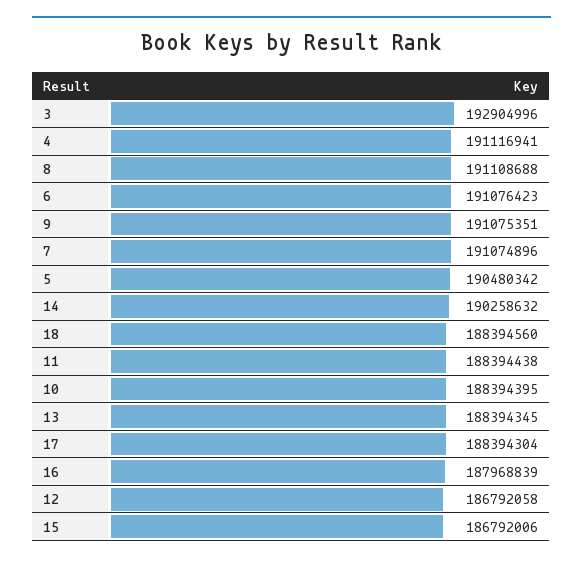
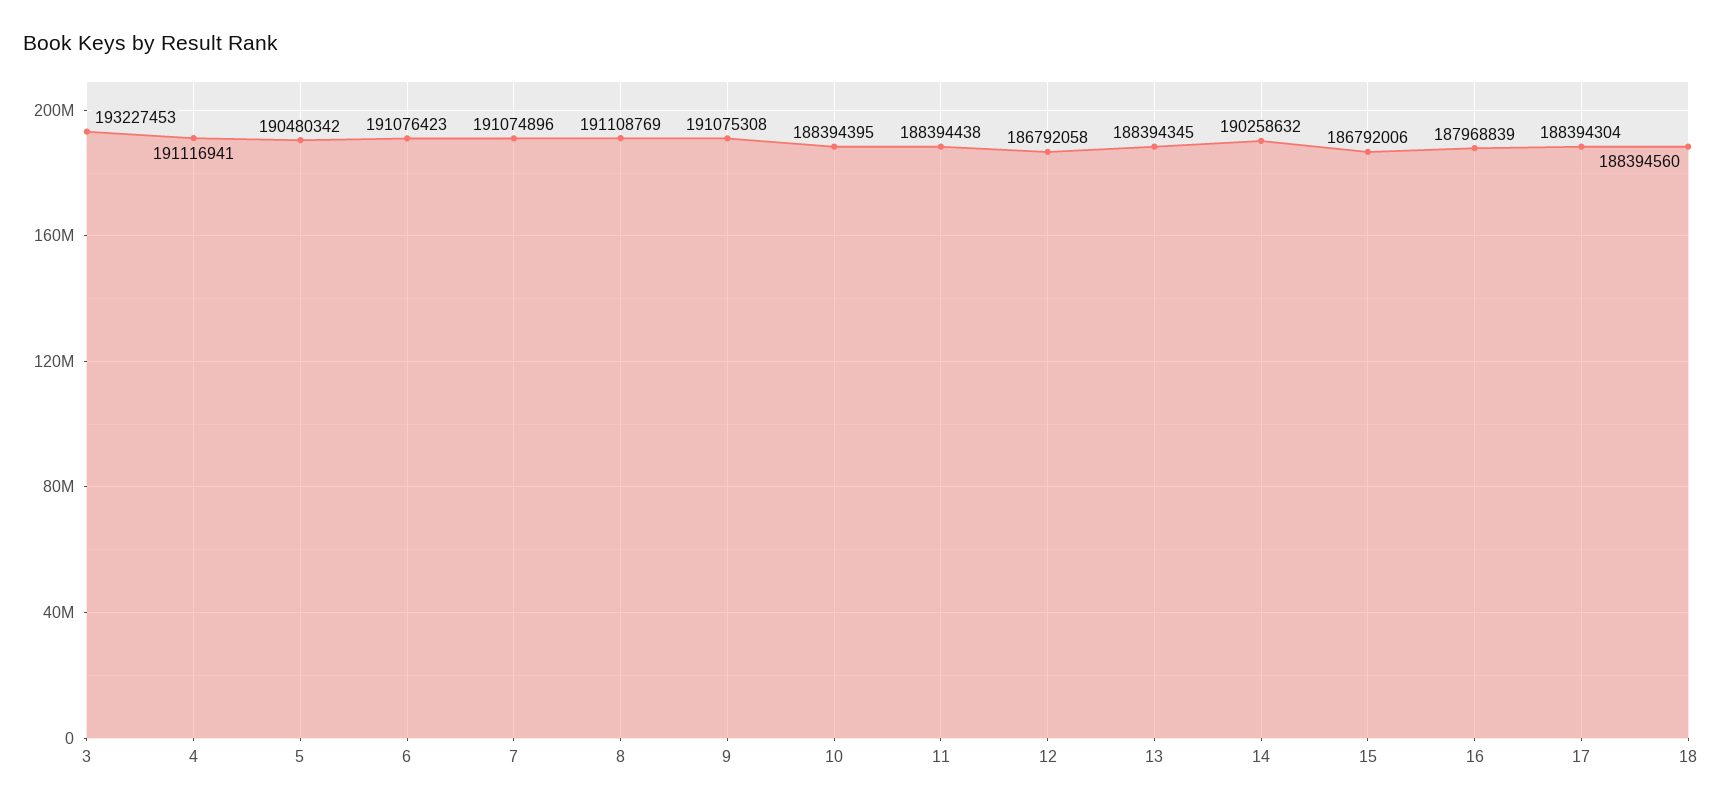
  {
-   "3": 192904996,
+   "3": 193227453,
    "4": 191116941,
-   "8": 191108688,
+   "8": 191108769,
    "6": 191076423,
-   "9": 191075351,
+   "9": 191075308,
    "7": 191074896,
    "5": 190480342,
    "14": 190258632,
    "18": 188394560,
    "11": 188394438,
    "10": 188394395,
    "13": 188394345,
    "17": 188394304,
    "16": 187968839,
    "12": 186792058,
    "15": 186792006
  }

